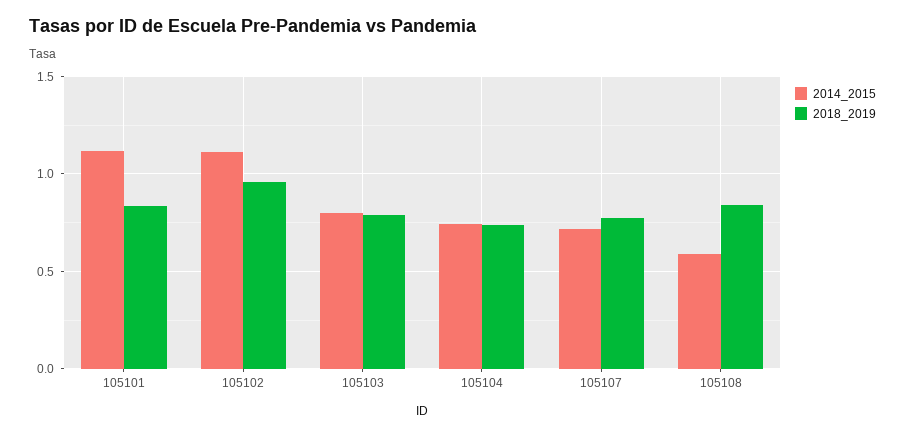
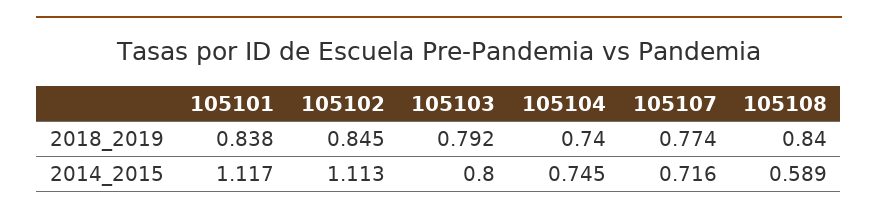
  {
    "2014_2015": {
      "105101": 1.117,
      "105102": 1.113,
      "105103": 0.8,
      "105104": 0.745,
      "105107": 0.716,
      "105108": 0.589
    },
    "2018_2019": {
      "105101": 0.838,
-     "105102": 0.95,
+     "105102": 0.845,
      "105103": 0.792,
      "105104": 0.74,
      "105107": 0.774,
      "105108": 0.84
    }
  }

